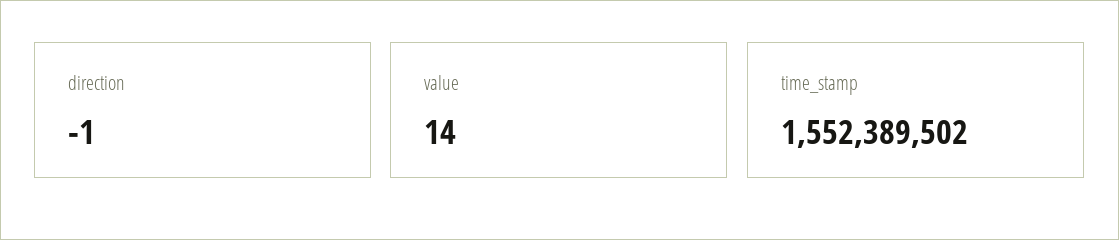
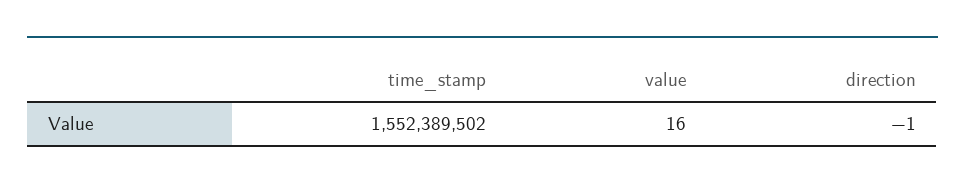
  {
    "direction": -1,
-   "value": 14,
+   "value": 16,
    "time_stamp": 1552389502
  }

